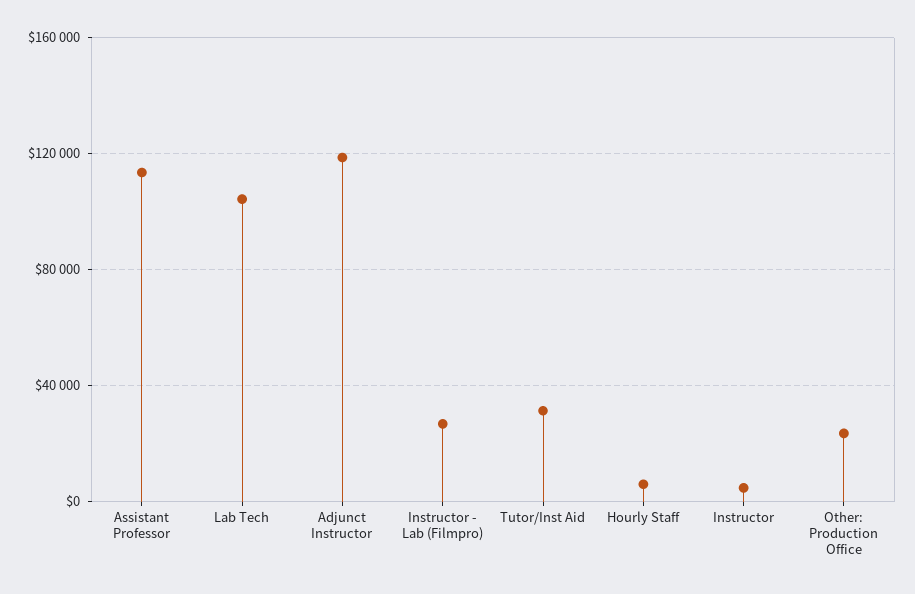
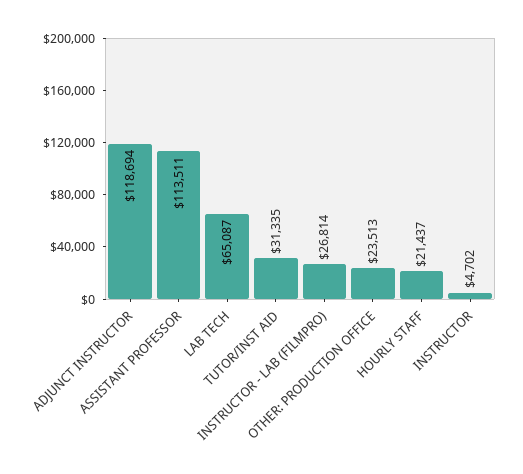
  {
    "Assistant Professor": 113511,
-   "Lab Tech": 105000,
+   "Lab Tech": 65087,
    "Adjunct Instructor": 118694,
    "Instructor - Lab (Filmpro)": 26814,
    "Tutor/Inst Aid": 31335,
-   "Hourly Staff": 5000,
+   "Hourly Staff": 21437,
    "Instructor": 4702,
    "Other: Production Office": 23513
  }

